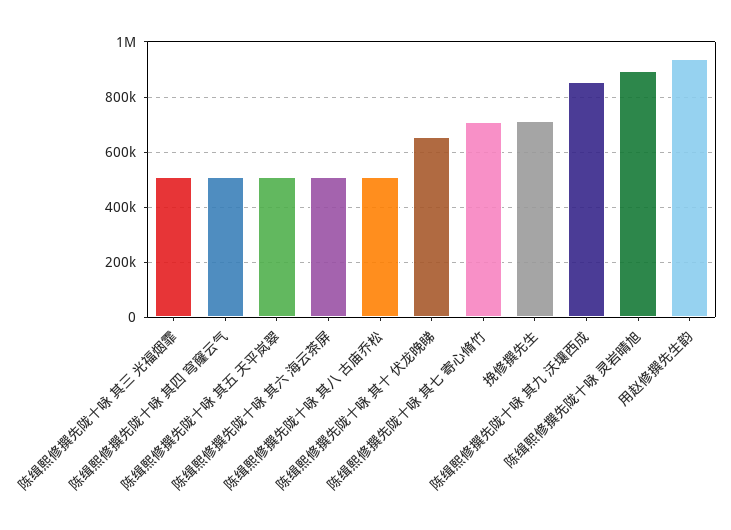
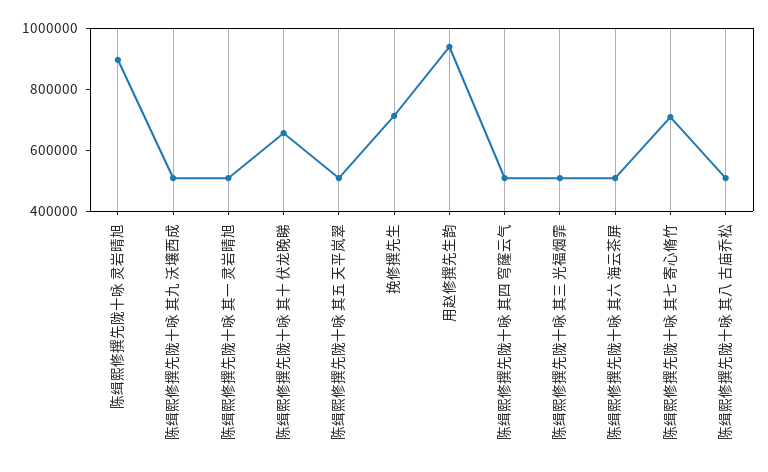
  {
    "陈缉熙修撰先陇十咏 其三 光福烟霏": 500000,
    "陈缉熙修撰先陇十咏 其四 穹窿云气": 500000,
    "陈缉熙修撰先陇十咏 其五 天平岚翠": 500000,
    "陈缉熙修撰先陇十咏 其六 海云茶屏": 500000,
    "陈缉熙修撰先陇十咏 其八 古庙乔松": 500000,
    "陈缉熙修撰先陇十咏 其十 伏龙晚睇": 650000,
    "陈缉熙修撰先陇十咏 其七 寄心脩竹": 700000,
    "挽修撰先生": 725000,
-   "陈缉熙修撰先陇十咏 其九 沃壤西成": 850000,
+   "陈缉熙修撰先陇十咏 其九 沃壤西成": 500000,
    "陈缉熙修撰先陇十咏 灵岩晴旭": 900000,
-   "用赵修撰先生韵": 950000
+   "用赵修撰先生韵": 950000,
+   "陈缉熙修撰先陇十咏 其一 灵岩晴旭": 500000
  }

